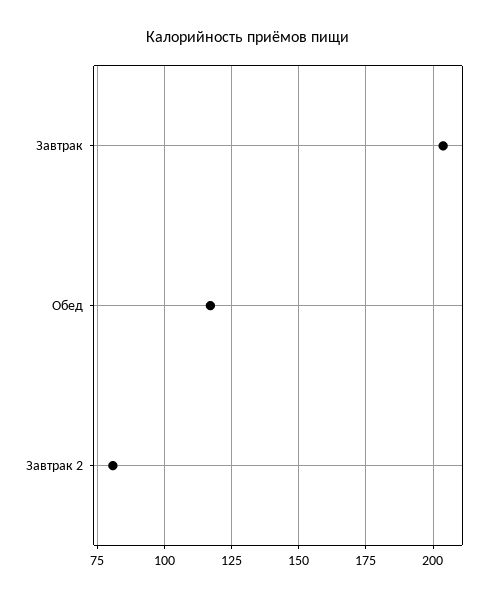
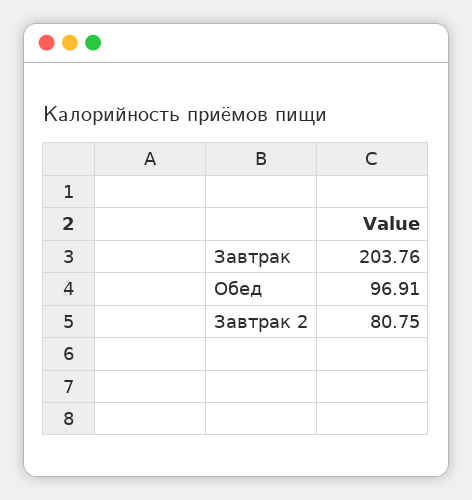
  {
    "Завтрак": 203.76,
-   "Обед": 117.5,
+   "Обед": 96.91,
    "Завтрак 2": 80.75
  }

